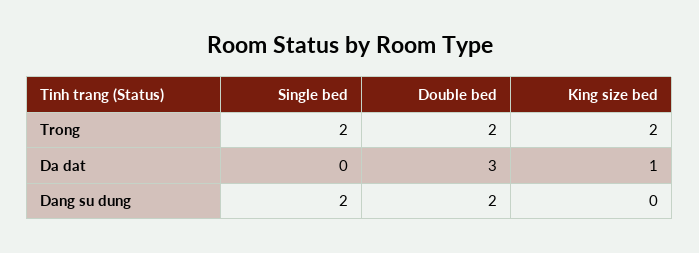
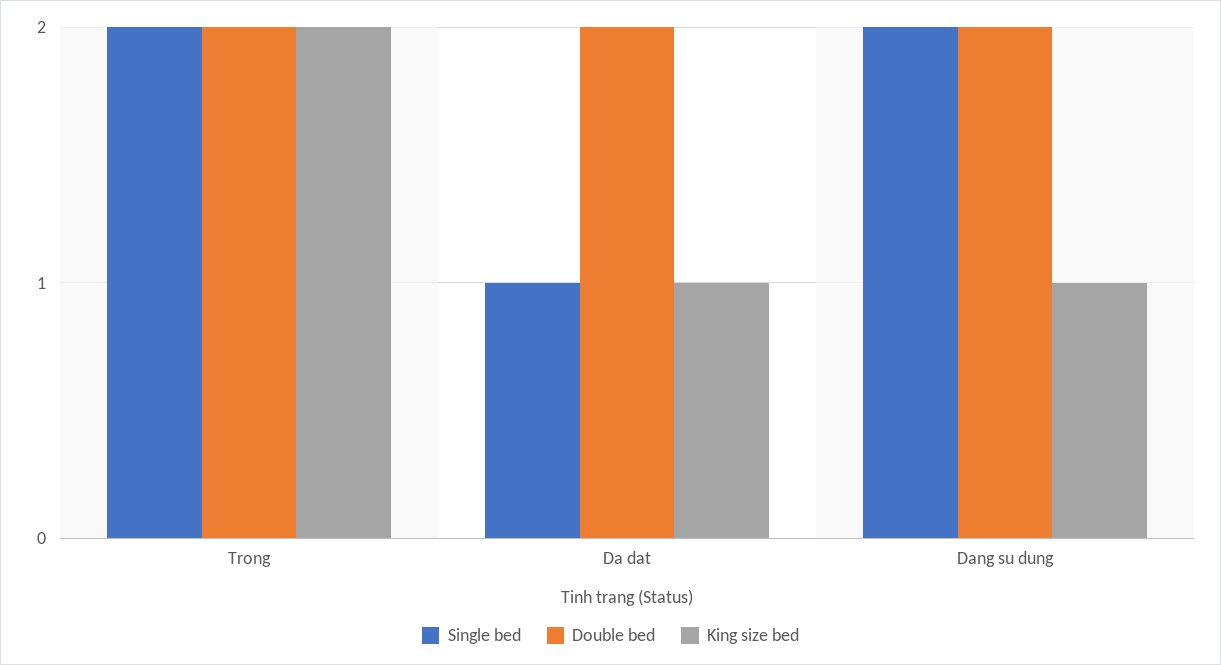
  {
    "Single bed": {
      "Trong": 2,
-     "Da dat": 0,
+     "Da dat": 1,
      "Dang su dung": 2
    },
    "Double bed": {
      "Trong": 2,
-     "Da dat": 3,
+     "Da dat": 2,
      "Dang su dung": 2
    },
    "King size bed": {
      "Trong": 2,
      "Da dat": 1,
-     "Dang su dung": 0
+     "Dang su dung": 1
    }
  }

